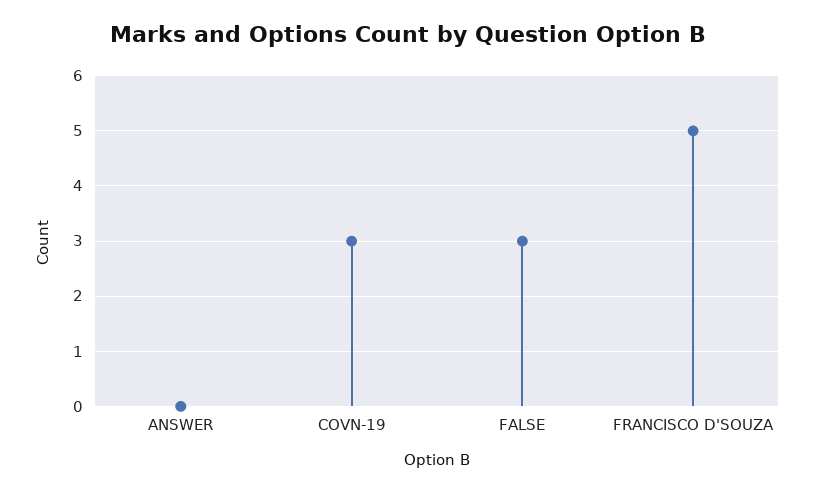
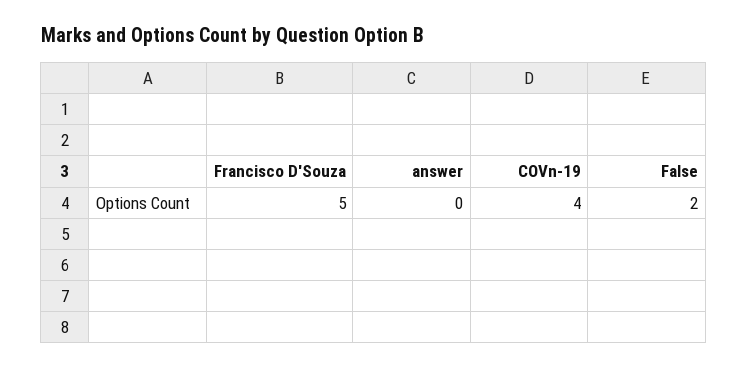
  {
    "ANSWER": 0,
-   "COVN-19": 3,
+   "COVN-19": 4,
-   "FALSE": 3,
+   "FALSE": 2,
    "FRANCISCO D'SOUZA": 5
  }

